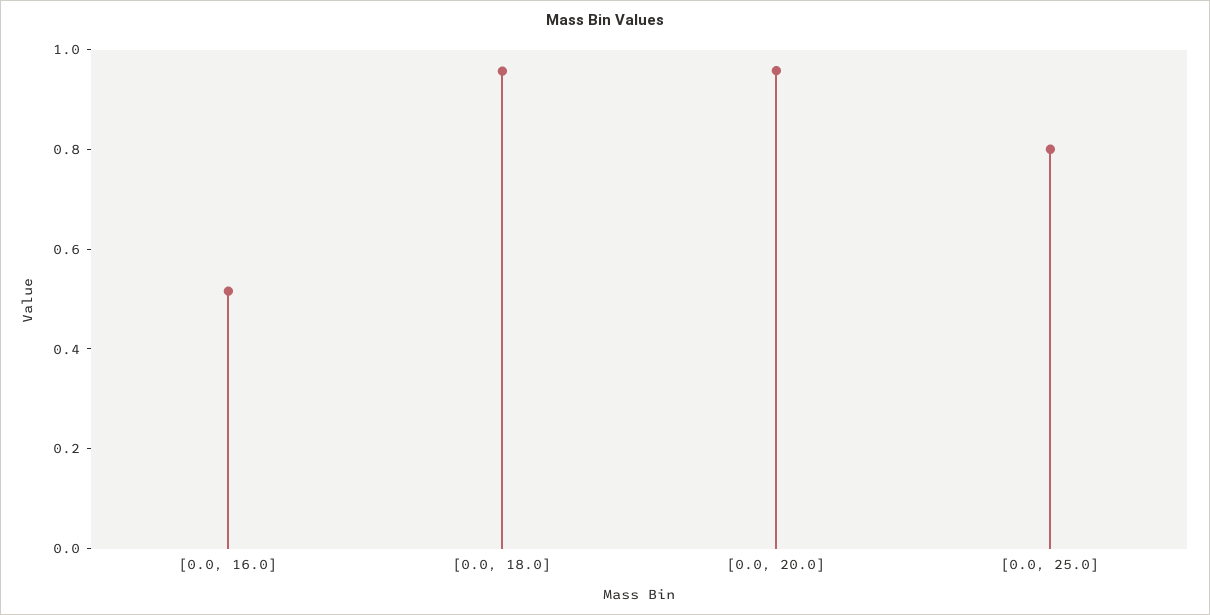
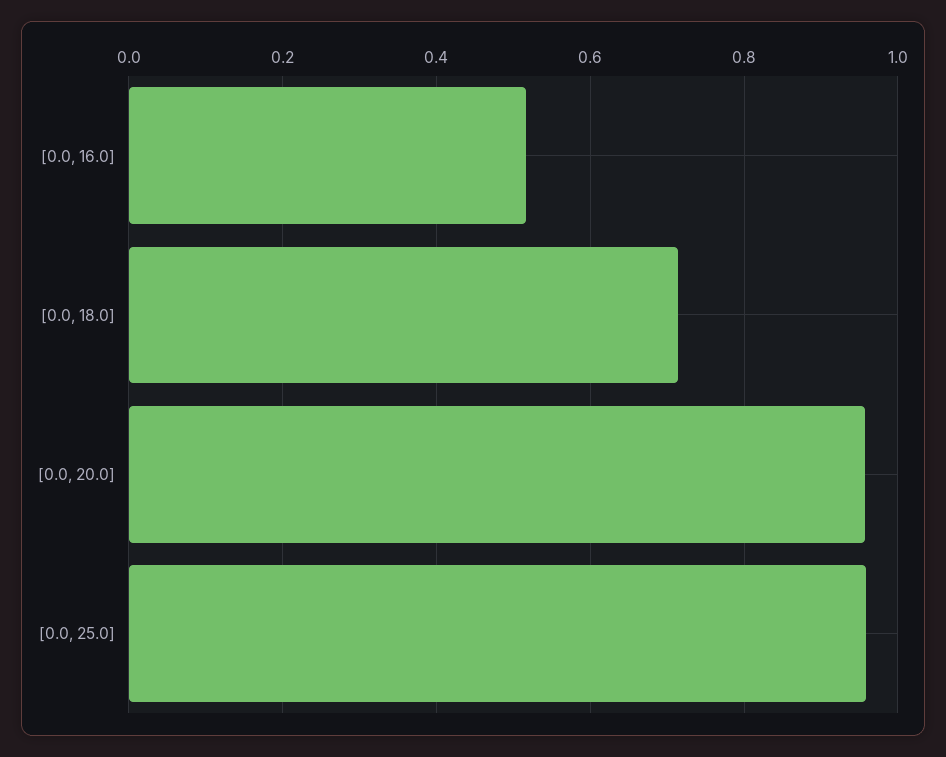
  {
    "[0.0, 16.0]": 0.52,
-   "[0.0, 18.0]": 0.95,
+   "[0.0, 18.0]": 0.72,
    "[0.0, 20.0]": 0.96,
-   "[0.0, 25.0]": 0.8
+   "[0.0, 25.0]": 0.96
  }

